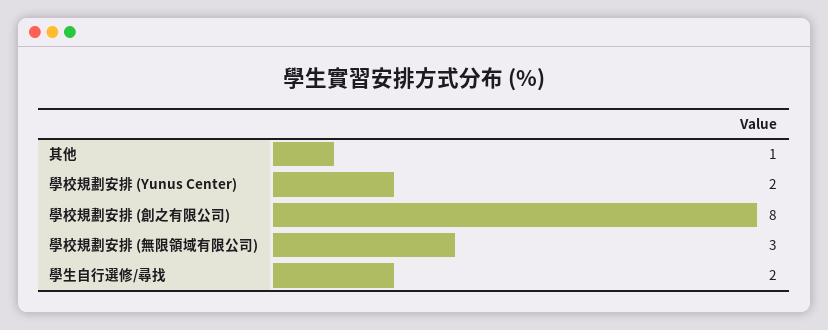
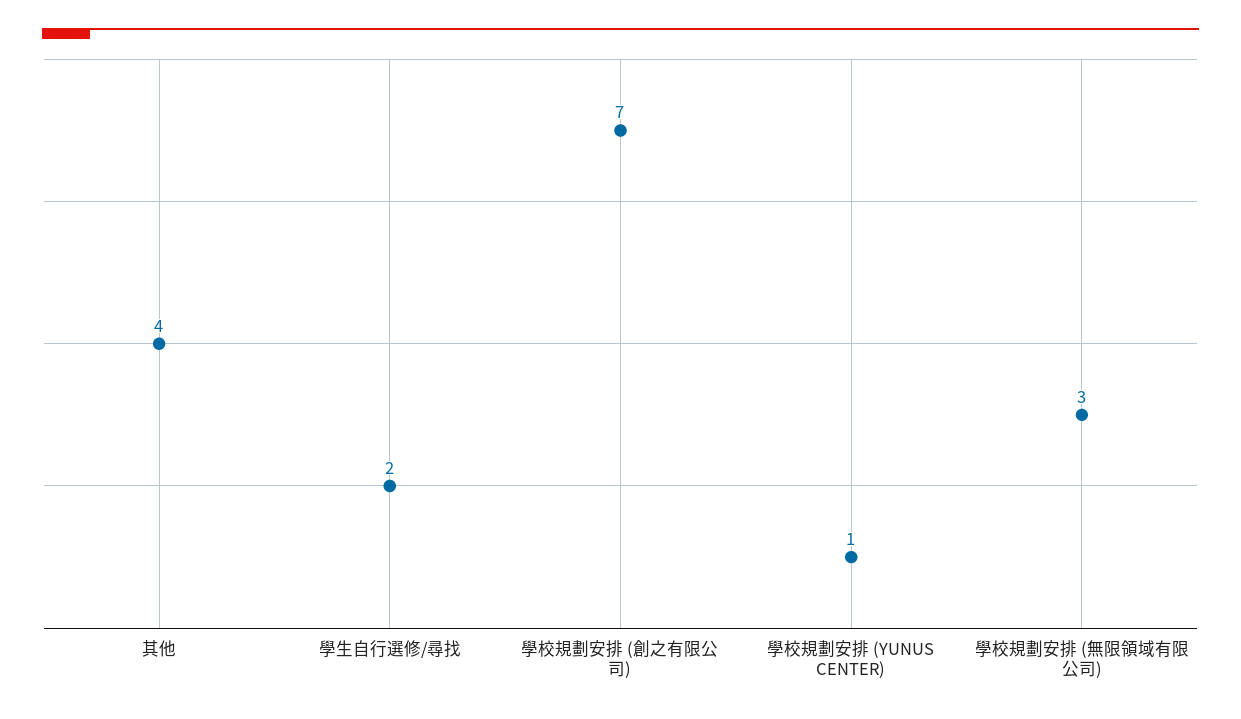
  {
-   "其他": 1,
+   "其他": 4,
-   "學校規劃安排 (Yunus Center)": 2,
+   "學校規劃安排 (Yunus Center)": 1,
-   "學校規劃安排 (創之有限公司)": 8,
+   "學校規劃安排 (創之有限公司)": 7,
    "學校規劃安排 (無限領域有限公司)": 3,
    "學生自行選修/尋找": 2
  }

